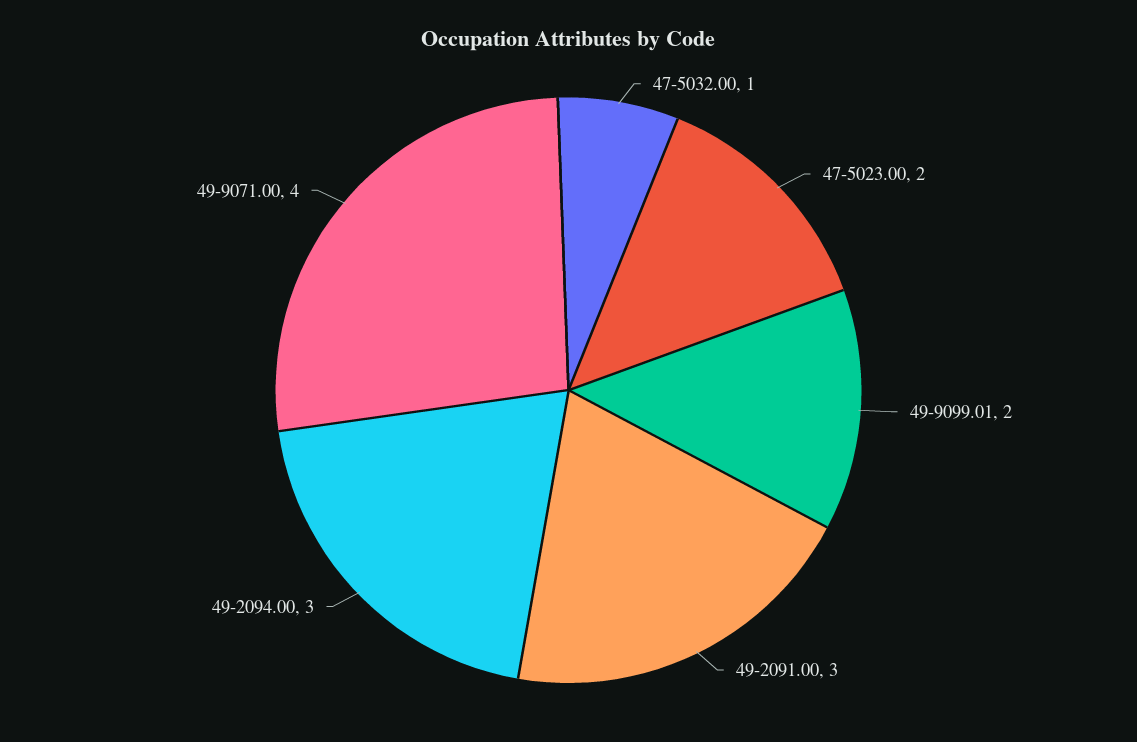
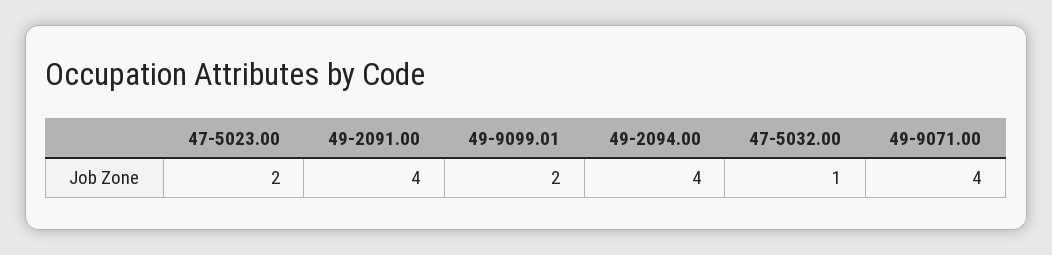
  {
    "47-5032.00": 1,
    "47-5023.00": 2,
    "49-9099.01": 2,
-   "49-2091.00": 3,
+   "49-2091.00": 4,
-   "49-2094.00": 3,
+   "49-2094.00": 4,
    "49-9071.00": 4
  }

